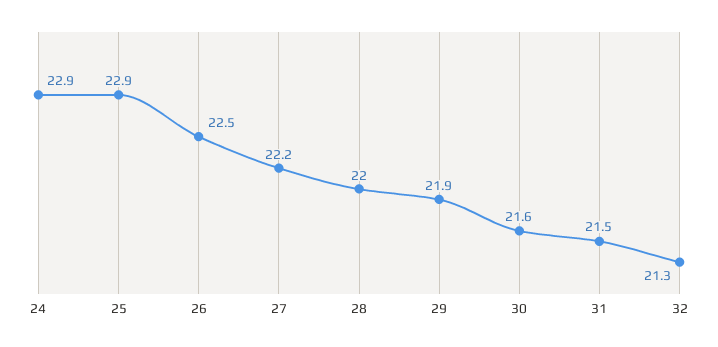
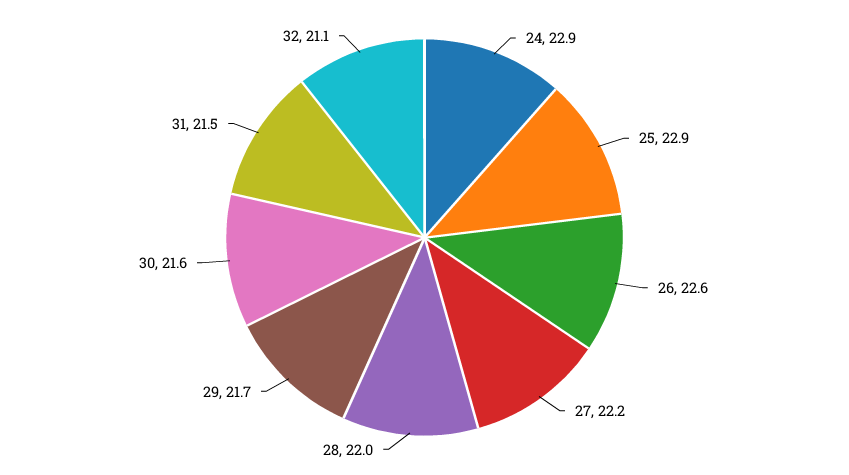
  {
    "24": 22.9,
    "25": 22.9,
-   "26": 22.5,
+   "26": 22.6,
    "27": 22.2,
    "28": 22,
-   "29": 21.9,
+   "29": 21.7,
    "30": 21.6,
    "31": 21.5,
-   "32": 21.3
+   "32": 21.1
  }

